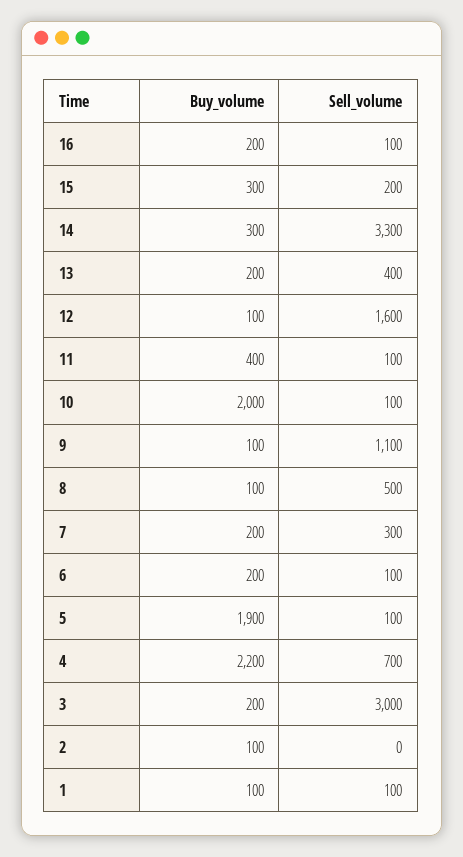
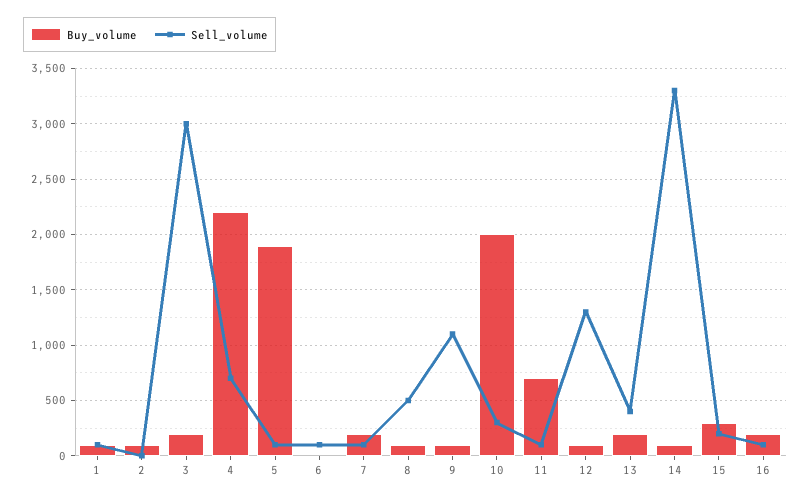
  {
    "Buy_volume": {
      "16": 200,
      "15": 300,
-     "14": 300,
+     "14": 100,
      "13": 200,
      "12": 100,
-     "11": 400,
+     "11": 700,
      "10": 2000,
      "9": 100,
      "8": 100,
      "7": 200,
-     "6": 200,
+     "6": 0,
      "5": 1900,
      "4": 2200,
      "3": 200,
      "2": 100,
      "1": 100
    },
    "Sell_volume": {
      "16": 100,
      "15": 200,
      "14": 3300,
      "13": 400,
-     "12": 1600,
+     "12": 1300,
      "11": 100,
-     "10": 100,
+     "10": 300,
      "9": 1100,
      "8": 500,
-     "7": 300,
+     "7": 100,
      "6": 100,
      "5": 100,
      "4": 700,
      "3": 3000,
      "2": 0,
      "1": 100
    }
  }

